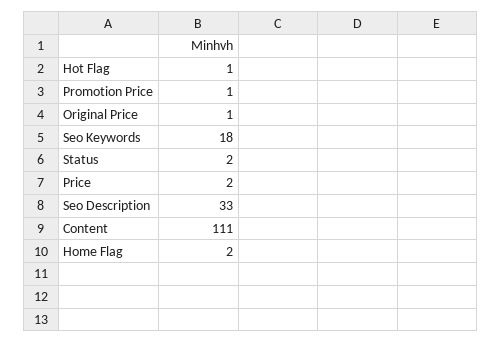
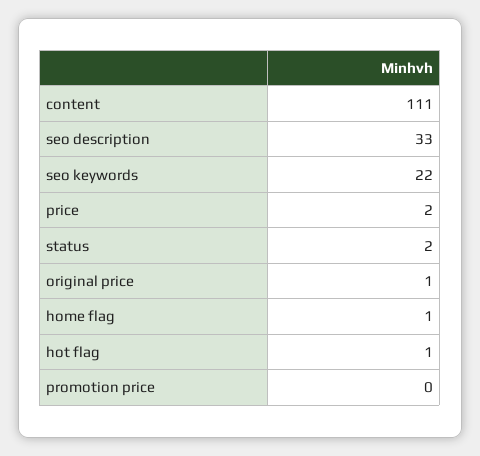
  {
    "Hot Flag": 1,
-   "Promotion Price": 1,
+   "Promotion Price": 0,
    "Original Price": 1,
-   "Seo Keywords": 18,
+   "Seo Keywords": 22,
    "Status": 2,
    "Price": 2,
    "Seo Description": 33,
    "Content": 111,
-   "Home Flag": 2
+   "Home Flag": 1
  }

